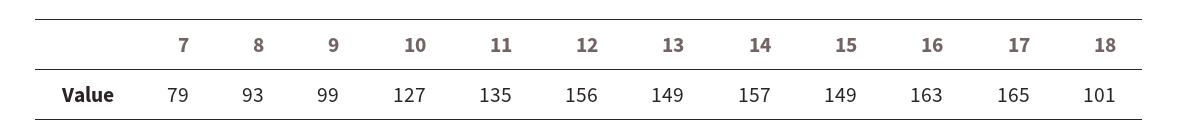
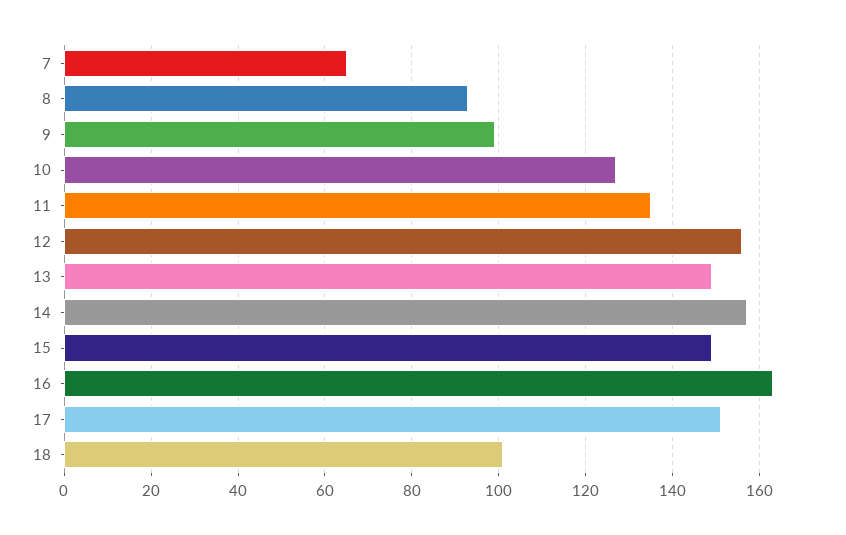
  {
-   "7": 79,
+   "7": 65,
    "8": 93,
    "9": 99,
    "10": 127,
    "11": 135,
    "12": 156,
    "13": 149,
    "14": 157,
    "15": 149,
    "16": 163,
-   "17": 165,
+   "17": 150,
    "18": 101
  }

